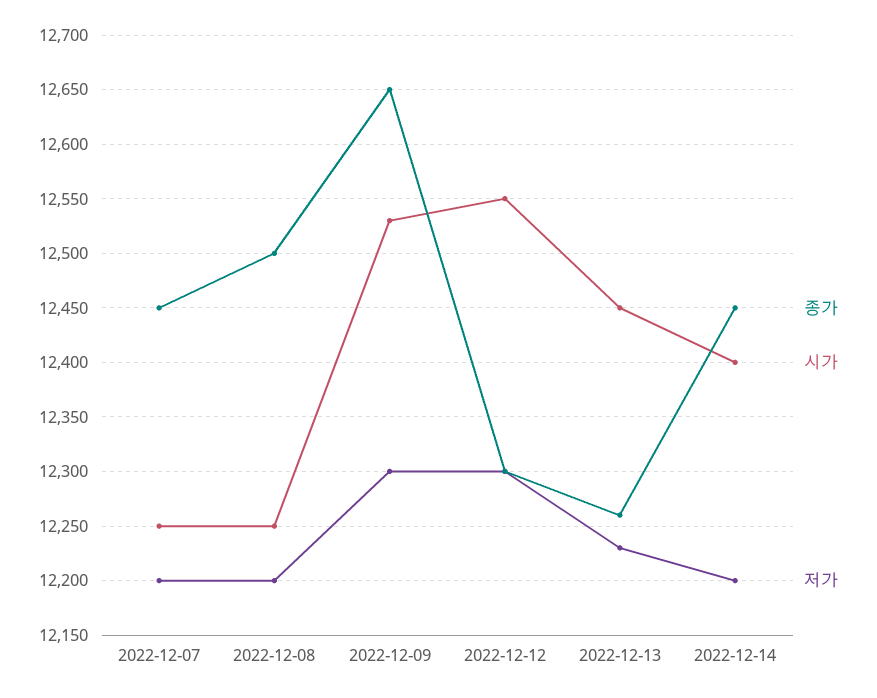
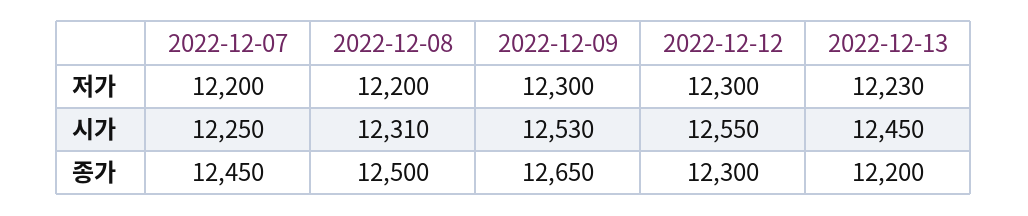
  {
    "종가": {
      "2022-12-07": 12450,
      "2022-12-08": 12500,
      "2022-12-09": 12650,
      "2022-12-12": 12300,
-     "2022-12-13": 12260,
+     "2022-12-13": 12200
-     "2022-12-14": 12450
    },
    "시가": {
      "2022-12-07": 12250,
-     "2022-12-08": 12250,
+     "2022-12-08": 12310,
      "2022-12-09": 12530,
      "2022-12-12": 12550,
-     "2022-12-13": 12450,
+     "2022-12-13": 12450
-     "2022-12-14": 12400
    },
    "저가": {
      "2022-12-07": 12200,
      "2022-12-08": 12200,
      "2022-12-09": 12300,
      "2022-12-12": 12300,
-     "2022-12-13": 12230,
+     "2022-12-13": 12230
-     "2022-12-14": 12200
    }
  }

